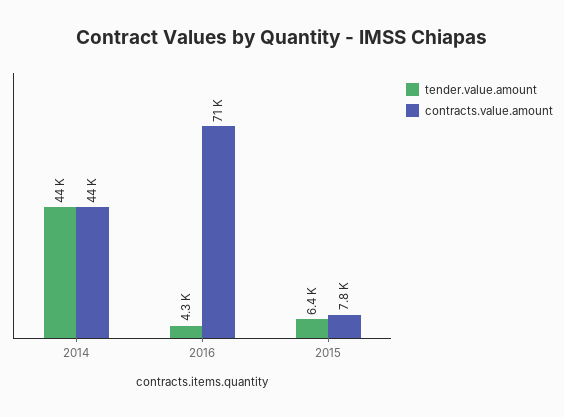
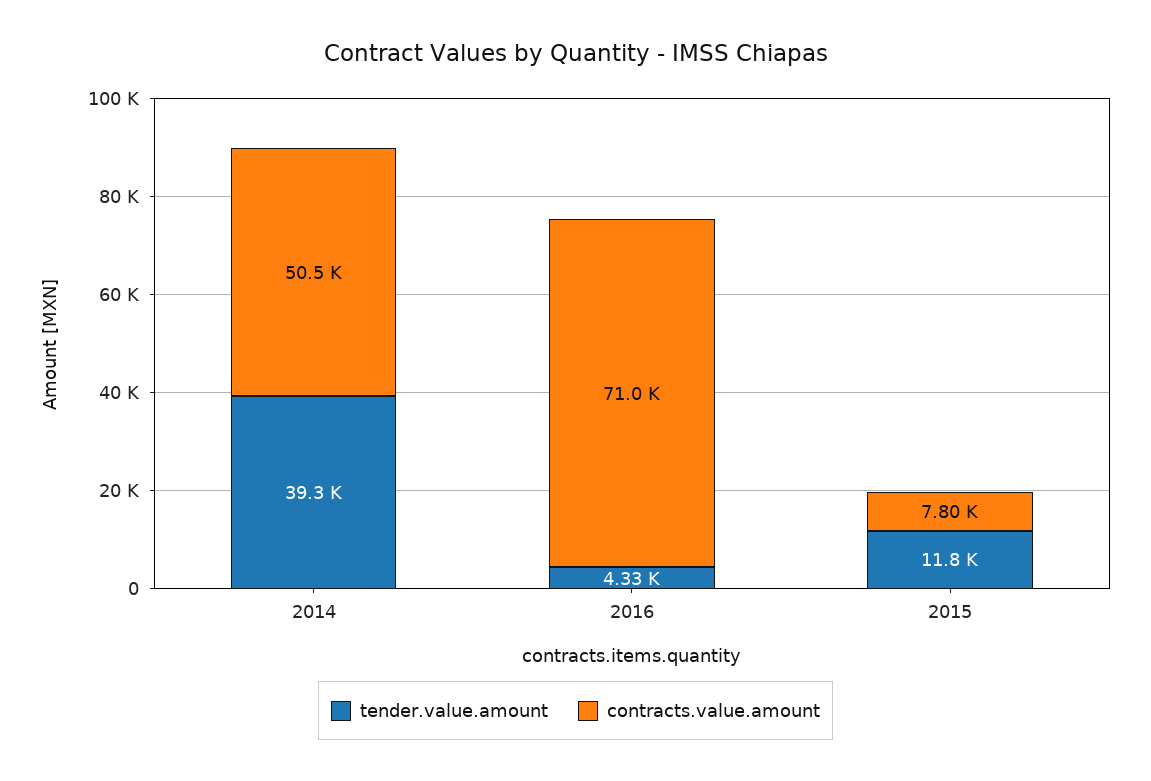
  {
    "tender.value.amount": {
-     "2014": 44000,
+     "2014": 39300,
      "2016": 4330,
-     "2015": 6400
+     "2015": 11800
    },
    "contracts.value.amount": {
-     "2014": 44000,
+     "2014": 50500,
      "2016": 71000,
      "2015": 7800
    }
  }

